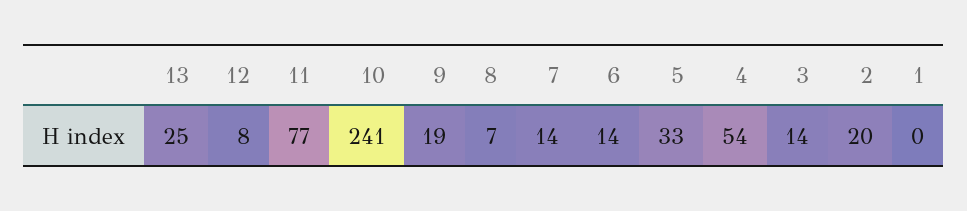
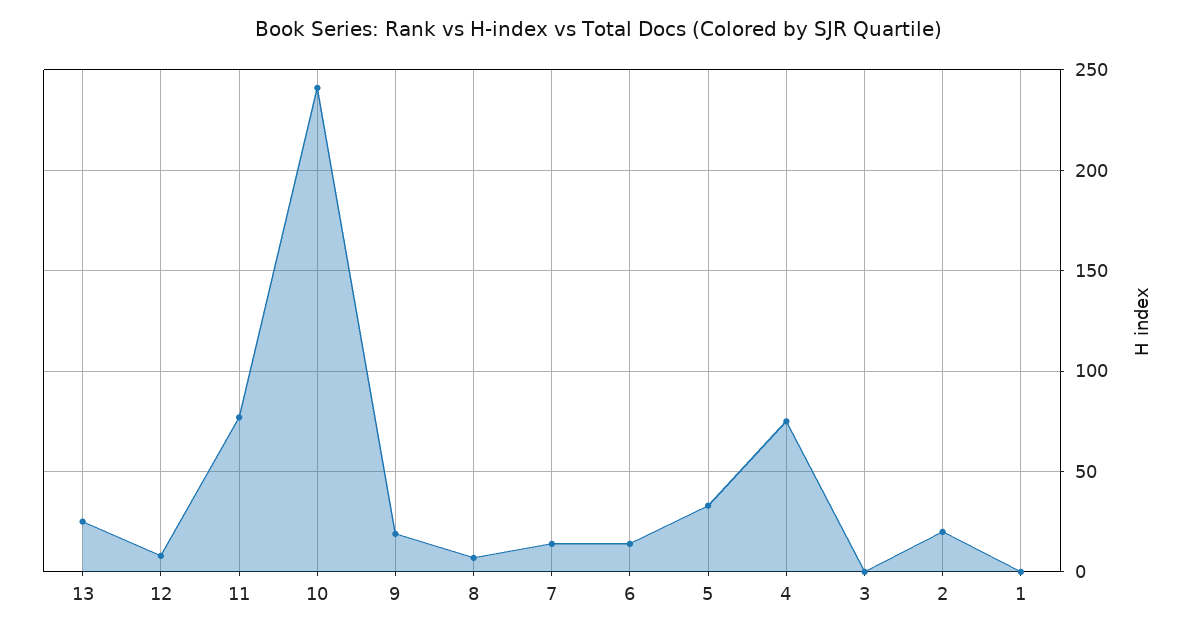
  {
    "13": 25,
    "12": 8,
    "11": 77,
    "10": 241,
    "9": 19,
    "8": 7,
    "7": 14,
    "6": 14,
    "5": 33,
-   "4": 54,
+   "4": 75,
-   "3": 14,
+   "3": 0,
    "2": 20,
    "1": 0
  }

